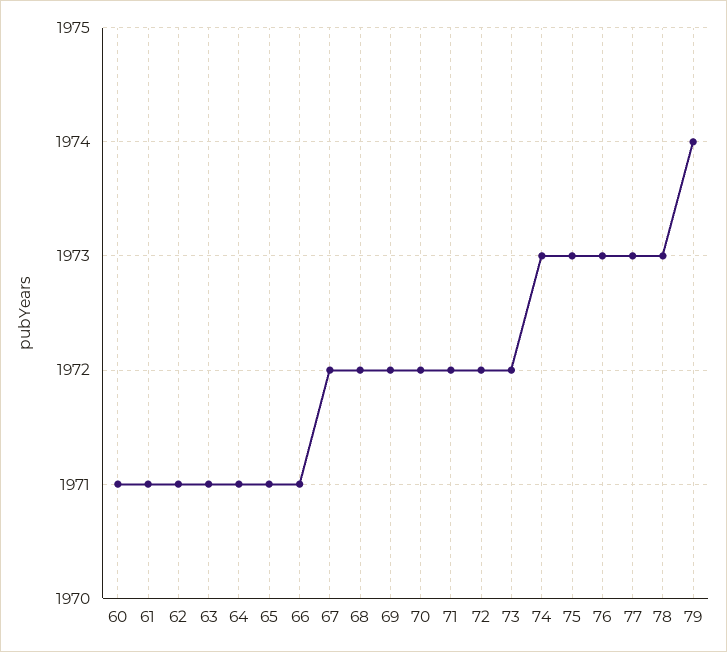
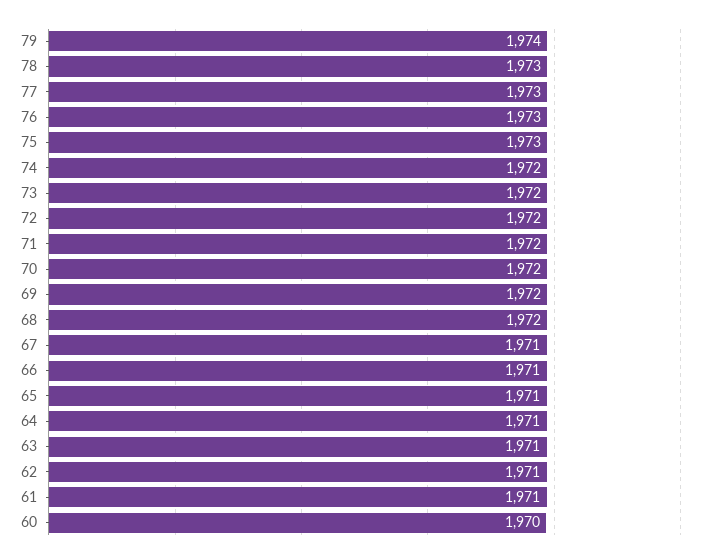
  {
-   "60": 1971,
+   "60": 1970,
    "61": 1971,
    "62": 1971,
    "63": 1971,
    "64": 1971,
    "65": 1971,
    "66": 1971,
-   "67": 1972,
+   "67": 1971,
    "68": 1972,
    "69": 1972,
    "70": 1972,
    "71": 1972,
    "72": 1972,
    "73": 1972,
-   "74": 1973,
+   "74": 1972,
    "75": 1973,
    "76": 1973,
    "77": 1973,
    "78": 1973,
    "79": 1974
  }

